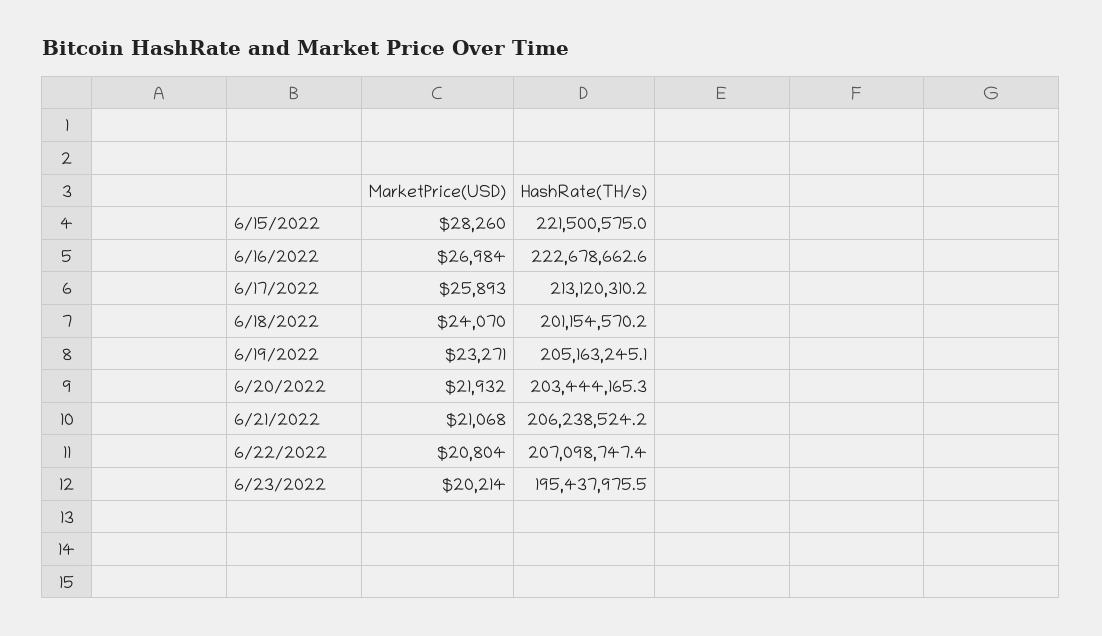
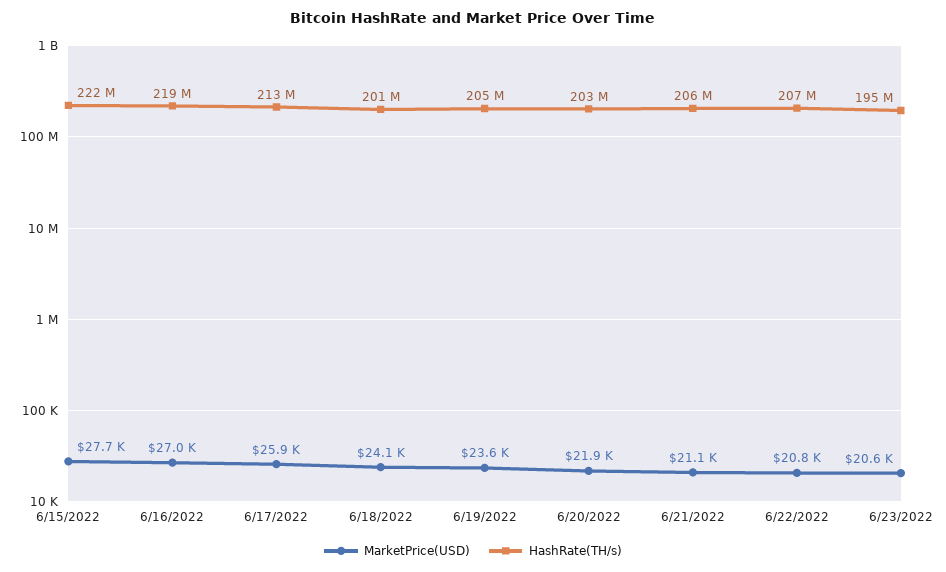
  {
    "MarketPrice(USD)": {
-     "6/15/2022": 28260,
+     "6/15/2022": 27700,
      "6/16/2022": 26984,
      "6/17/2022": 25893,
      "6/18/2022": 24070,
-     "6/19/2022": 23271,
+     "6/19/2022": 23600,
      "6/20/2022": 21932,
      "6/21/2022": 21068,
      "6/22/2022": 20804,
-     "6/23/2022": 20214
+     "6/23/2022": 20600
    },
    "HashRate(TH/s)": {
      "6/15/2022": 221500575,
-     "6/16/2022": 222678662.6,
+     "6/16/2022": 219000000,
      "6/17/2022": 213120310.2,
      "6/18/2022": 201154570.2,
      "6/19/2022": 205163245.1,
      "6/20/2022": 203444165.3,
      "6/21/2022": 206238524.2,
      "6/22/2022": 207098747.4,
      "6/23/2022": 195437975.5
    }
  }

